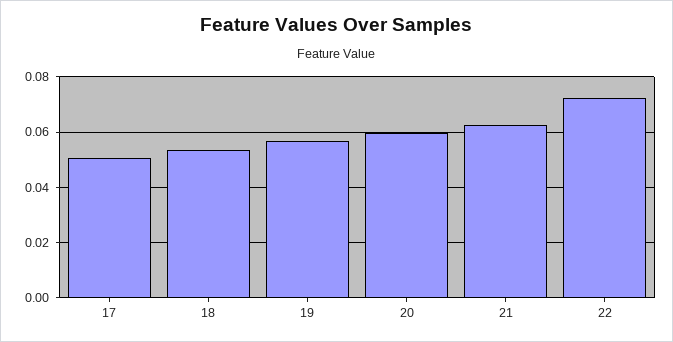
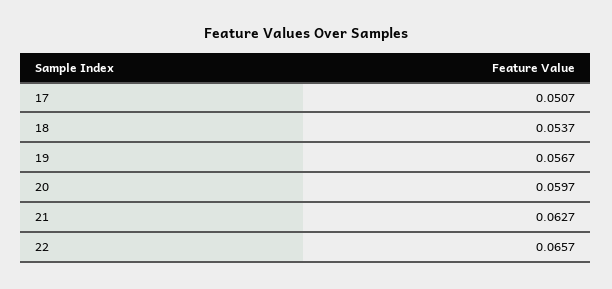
  {
    "17": 0.0507,
    "18": 0.0537,
    "19": 0.0567,
    "20": 0.0597,
    "21": 0.0627,
-   "22": 0.0725
+   "22": 0.0657
  }

